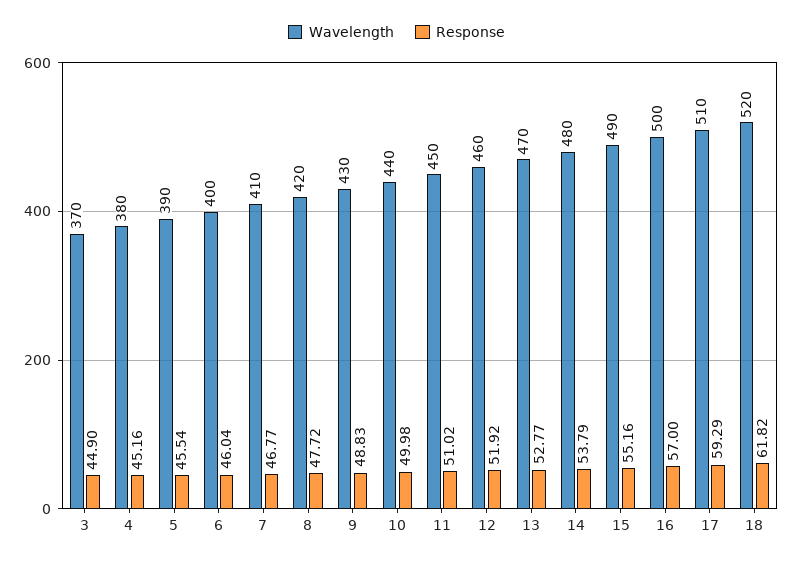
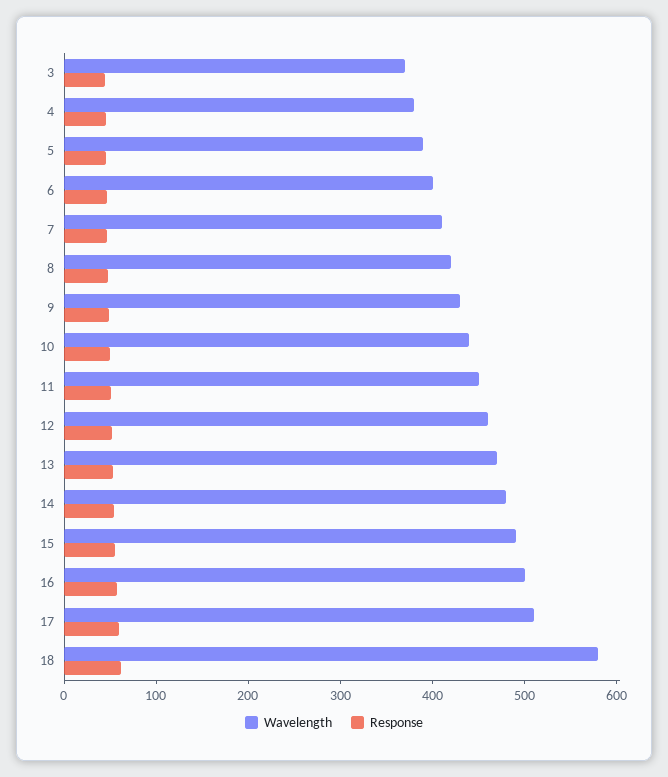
  {
    "Wavelength": {
      "3": 370,
      "4": 380,
      "5": 390,
      "6": 400,
      "7": 410,
      "8": 420,
      "9": 430,
      "10": 440,
      "11": 450,
      "12": 460,
      "13": 470,
      "14": 480,
      "15": 490,
      "16": 500,
      "17": 510,
-     "18": 520
+     "18": 580
    },
    "Response": {
      "3": 44.9,
      "4": 45.16,
      "5": 45.54,
      "6": 46.04,
      "7": 46.77,
      "8": 47.72,
      "9": 48.83,
      "10": 49.98,
      "11": 51.02,
      "12": 51.92,
      "13": 52.77,
      "14": 53.79,
      "15": 55.16,
      "16": 57,
      "17": 59.29,
      "18": 61.82
    }
  }

